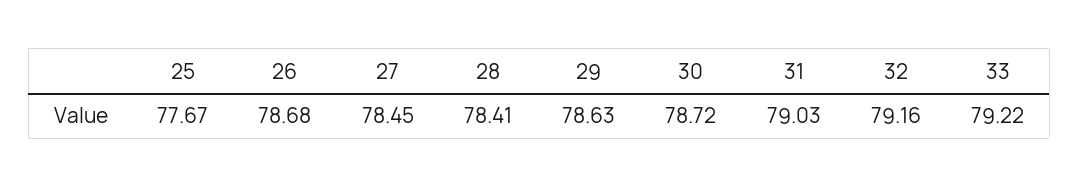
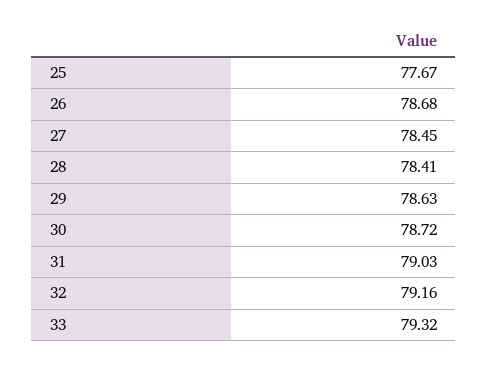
  {
    "25": 77.67,
    "26": 78.68,
    "27": 78.45,
    "28": 78.41,
    "29": 78.63,
    "30": 78.72,
    "31": 79.03,
    "32": 79.16,
-   "33": 79.22
+   "33": 79.32
  }

